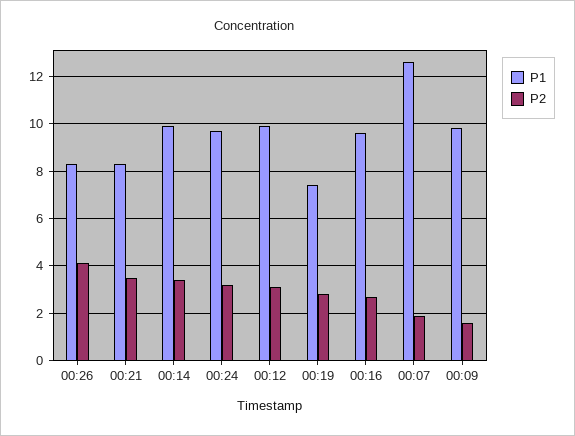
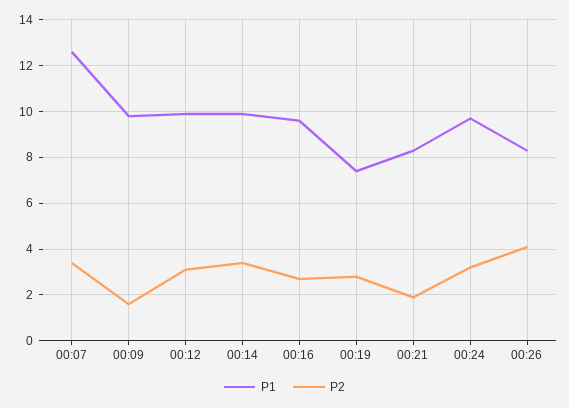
  {
    "P1": {
      "00:26": 8.5,
      "00:21": 8.5,
      "00:14": 10,
      "00:24": 9.5,
      "00:12": 10,
      "00:19": 7.5,
      "00:16": 9.5,
      "00:07": 12.5,
      "00:09": 10
    },
    "P2": {
      "00:26": 4,
-     "00:21": 3.5,
+     "00:21": 2,
      "00:14": 3.5,
      "00:24": 3,
      "00:12": 3,
      "00:19": 3,
      "00:16": 2.5,
-     "00:07": 2,
+     "00:07": 3.5,
      "00:09": 1.5
    }
  }

